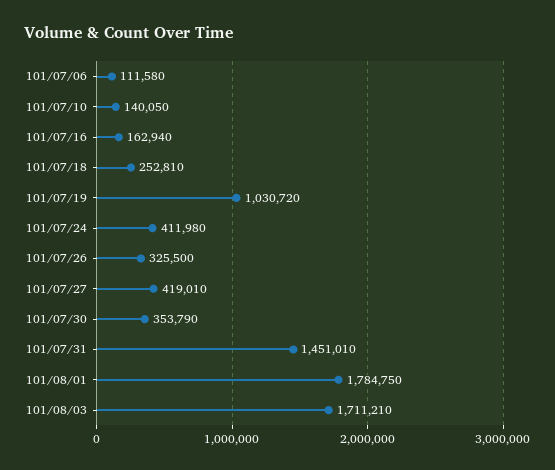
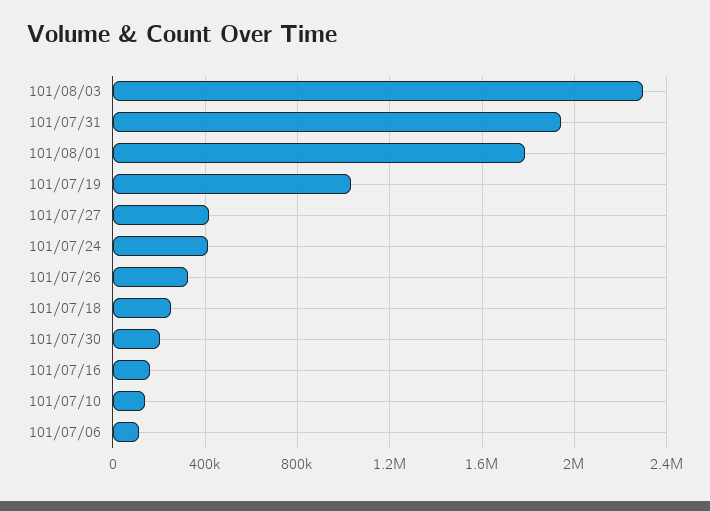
  {
    "101/07/06": 111580,
    "101/07/10": 140050,
    "101/07/16": 162940,
    "101/07/18": 252810,
    "101/07/19": 1030720,
    "101/07/24": 411980,
    "101/07/26": 325500,
    "101/07/27": 419010,
-   "101/07/30": 353790,
+   "101/07/30": 200000,
-   "101/07/31": 1451010,
+   "101/07/31": 1950000,
    "101/08/01": 1784750,
-   "101/08/03": 1711210
+   "101/08/03": 2300000
  }

